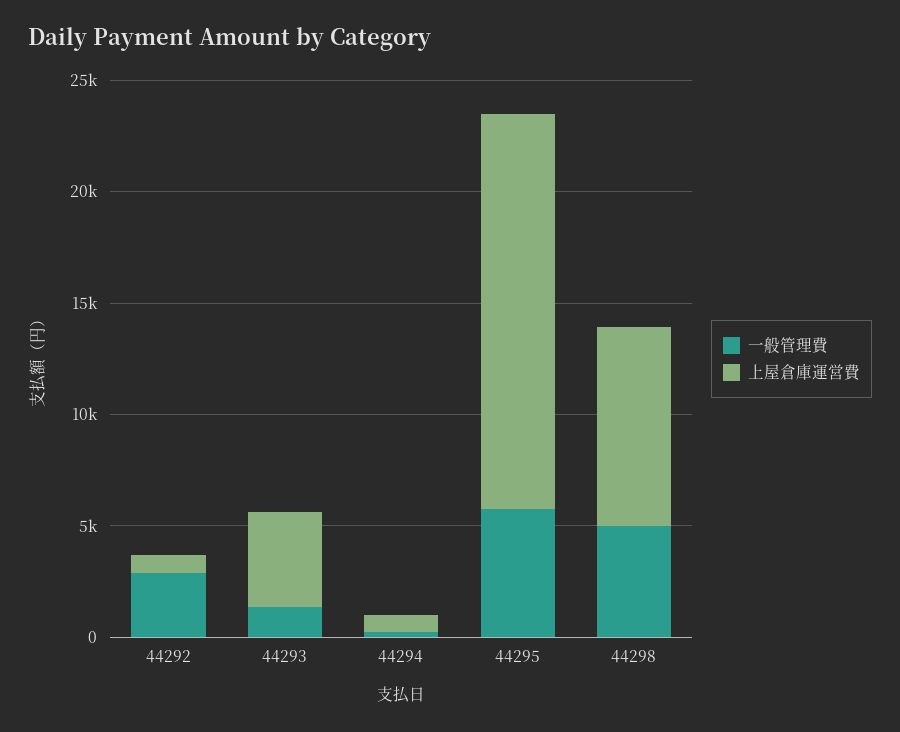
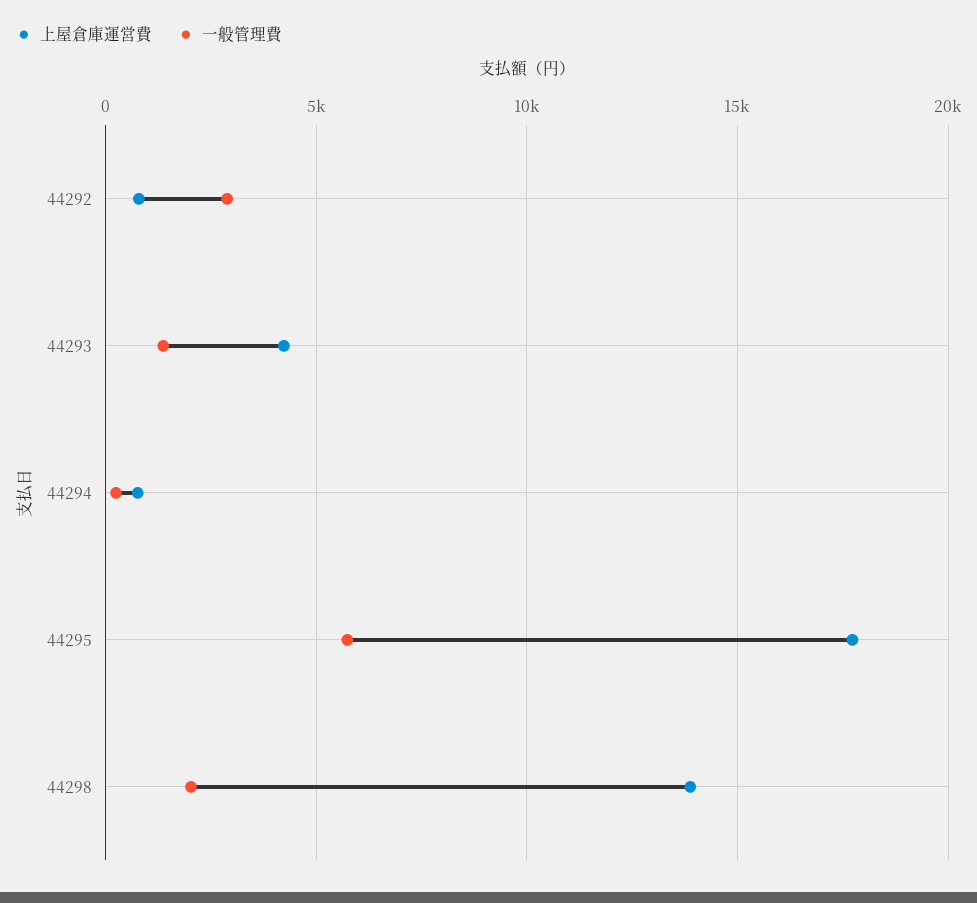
  {
    "一般管理費": {
      "44292": 3000,
      "44293": 1500,
      "44294": 0,
      "44295": 5500,
-     "44298": 5000
+     "44298": 2000
    },
    "上屋倉庫運営費": {
      "44292": 1000,
      "44293": 4000,
      "44294": 1000,
      "44295": 17500,
-     "44298": 9000
+     "44298": 14000
    }
  }

